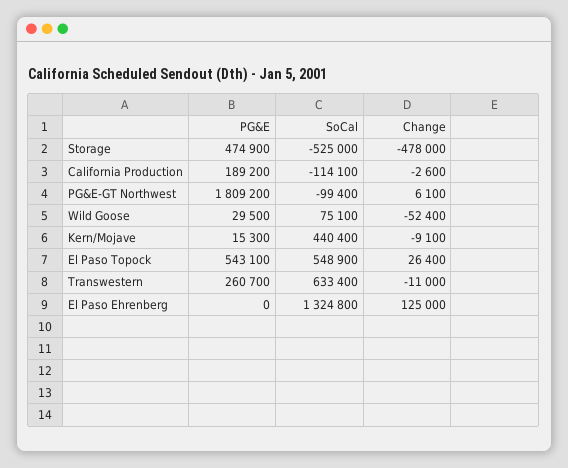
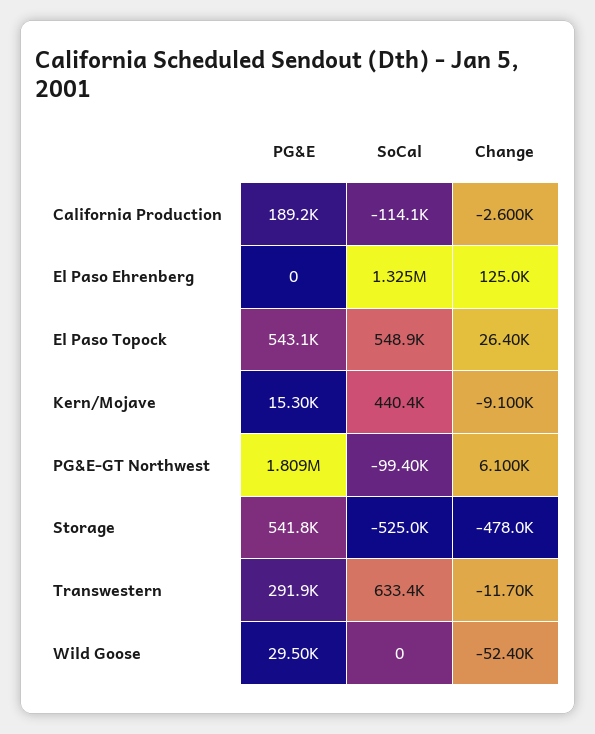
  {
    "PG&E": {
-     "Storage": 474900,
+     "Storage": 541800,
      "California Production": 189200,
      "PG&E-GT Northwest": 1809200,
      "Wild Goose": 29500,
      "Kern/Mojave": 15300,
      "El Paso Topock": 543100,
-     "Transwestern": 260700,
+     "Transwestern": 291900,
      "El Paso Ehrenberg": 0
    },
    "SoCal": {
      "Storage": -525000,
      "California Production": -114100,
      "PG&E-GT Northwest": -99400,
-     "Wild Goose": 75100,
+     "Wild Goose": 0,
      "Kern/Mojave": 440400,
      "El Paso Topock": 548900,
      "Transwestern": 633400,
      "El Paso Ehrenberg": 1324800
    },
    "Change": {
      "Storage": -478000,
      "California Production": -2600,
      "PG&E-GT Northwest": 6100,
      "Wild Goose": -52400,
      "Kern/Mojave": -9100,
      "El Paso Topock": 26400,
-     "Transwestern": -11000,
+     "Transwestern": -11700,
      "El Paso Ehrenberg": 125000
    }
  }

